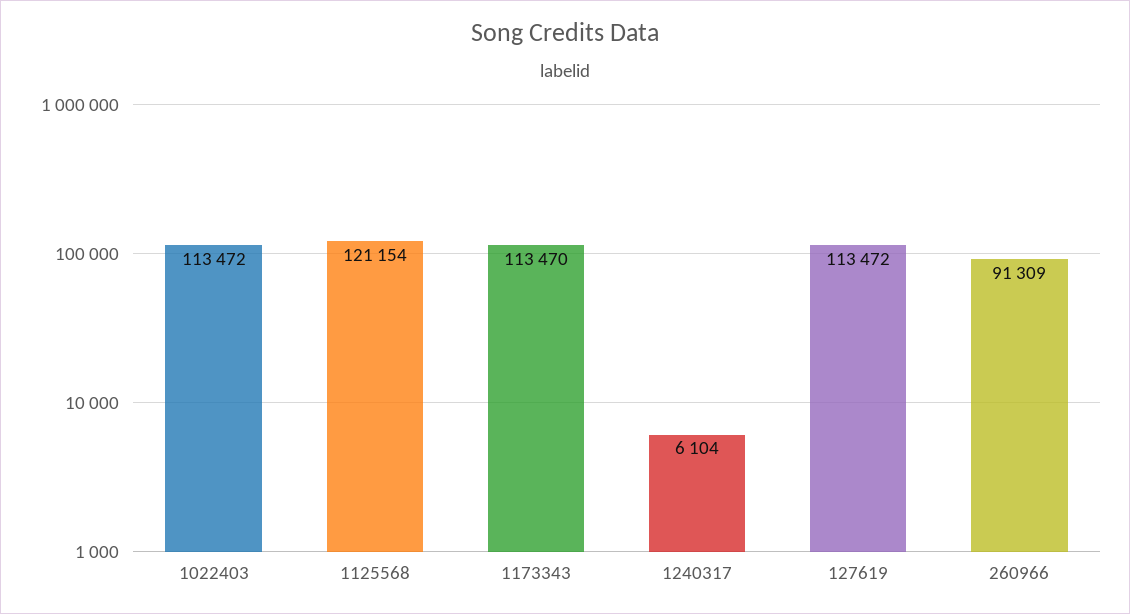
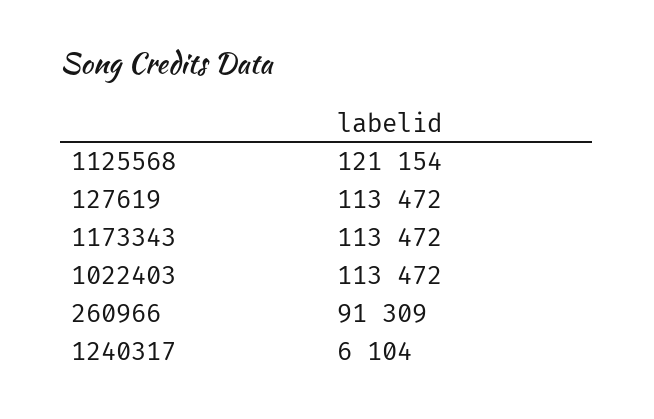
  {
    "1022403": 113472,
    "1125568": 121154,
-   "1173343": 113470,
+   "1173343": 113472,
    "1240317": 6104,
    "127619": 113472,
    "260966": 91309
  }

